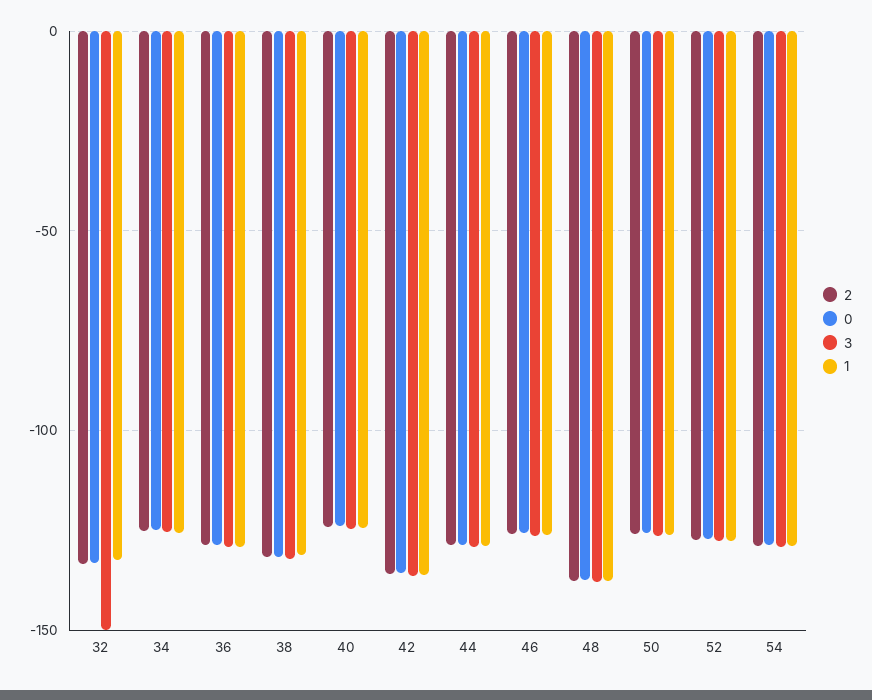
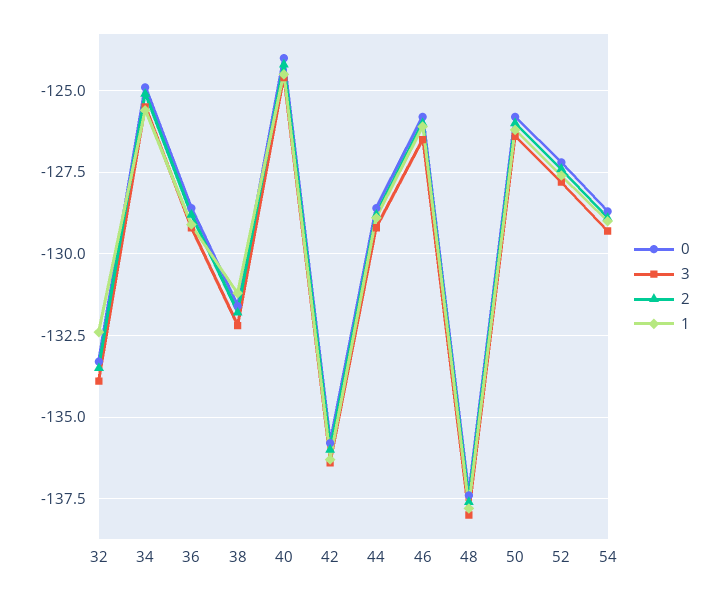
  {
    "2": {
      "32": -133.5,
      "34": -125,
      "36": -129,
      "38": -132,
      "40": -124,
      "42": -136,
      "44": -129,
      "46": -126,
      "48": -137.5,
      "50": -126,
      "52": -127.5,
      "54": -129
    },
    "0": {
      "32": -133.5,
      "34": -125,
      "36": -128.5,
      "38": -131.5,
      "40": -124,
      "42": -136,
      "44": -128.5,
      "46": -126,
      "48": -137.5,
      "50": -126,
      "52": -127,
      "54": -128.5
    },
    "3": {
-     "32": -150,
+     "32": -134,
      "34": -125.5,
      "36": -129,
      "38": -132,
      "40": -124.5,
      "42": -136.5,
      "44": -129,
      "46": -126.5,
      "48": -138,
      "50": -126.5,
      "52": -128,
      "54": -129.5
    },
    "1": {
      "32": -132.5,
      "34": -125.5,
      "36": -129,
      "38": -131,
      "40": -124.5,
      "42": -136.5,
      "44": -129,
      "46": -126,
      "48": -138,
      "50": -126,
      "52": -127.5,
      "54": -129
    }
  }

